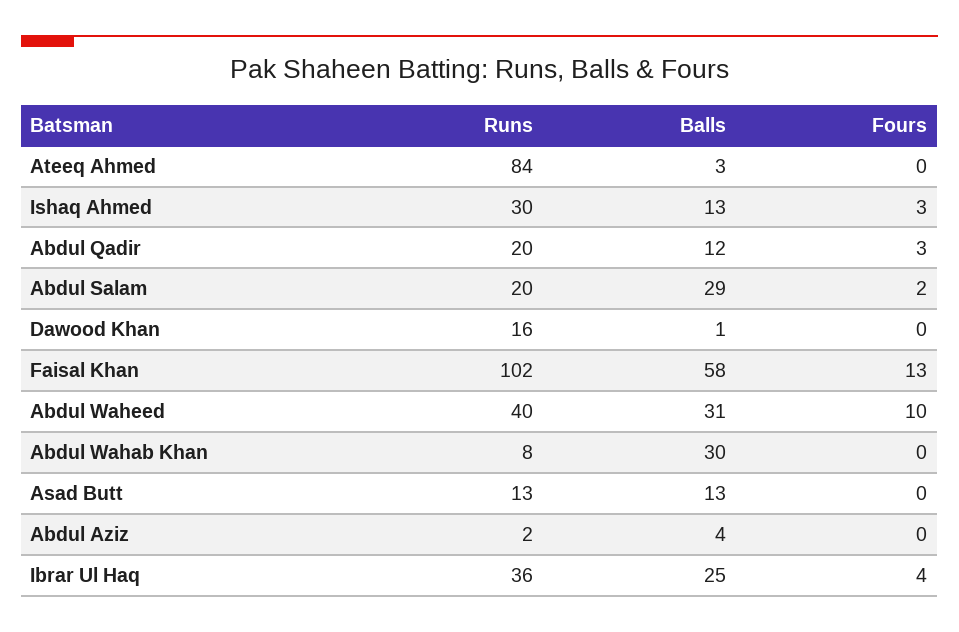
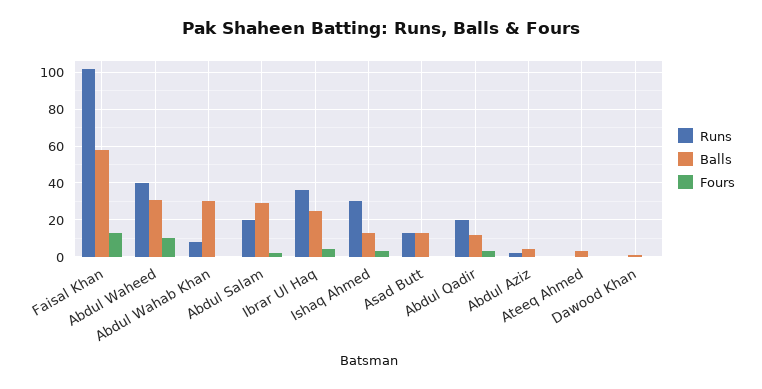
  {
    "Runs": {
-     "Ateeq Ahmed": 84,
+     "Ateeq Ahmed": 0,
      "Ishaq Ahmed": 30,
      "Abdul Qadir": 20,
      "Abdul Salam": 20,
-     "Dawood Khan": 16,
+     "Dawood Khan": 0,
      "Faisal Khan": 102,
      "Abdul Waheed": 40,
      "Abdul Wahab Khan": 8,
      "Asad Butt": 13,
      "Abdul Aziz": 2,
      "Ibrar Ul Haq": 36
    },
    "Balls": {
      "Ateeq Ahmed": 3,
      "Ishaq Ahmed": 13,
      "Abdul Qadir": 12,
      "Abdul Salam": 29,
      "Dawood Khan": 1,
      "Faisal Khan": 58,
      "Abdul Waheed": 31,
      "Abdul Wahab Khan": 30,
      "Asad Butt": 13,
      "Abdul Aziz": 4,
      "Ibrar Ul Haq": 25
    },
    "Fours": {
      "Ateeq Ahmed": 0,
      "Ishaq Ahmed": 3,
      "Abdul Qadir": 3,
      "Abdul Salam": 2,
      "Dawood Khan": 0,
      "Faisal Khan": 13,
      "Abdul Waheed": 10,
      "Abdul Wahab Khan": 0,
      "Asad Butt": 0,
      "Abdul Aziz": 0,
      "Ibrar Ul Haq": 4
    }
  }

